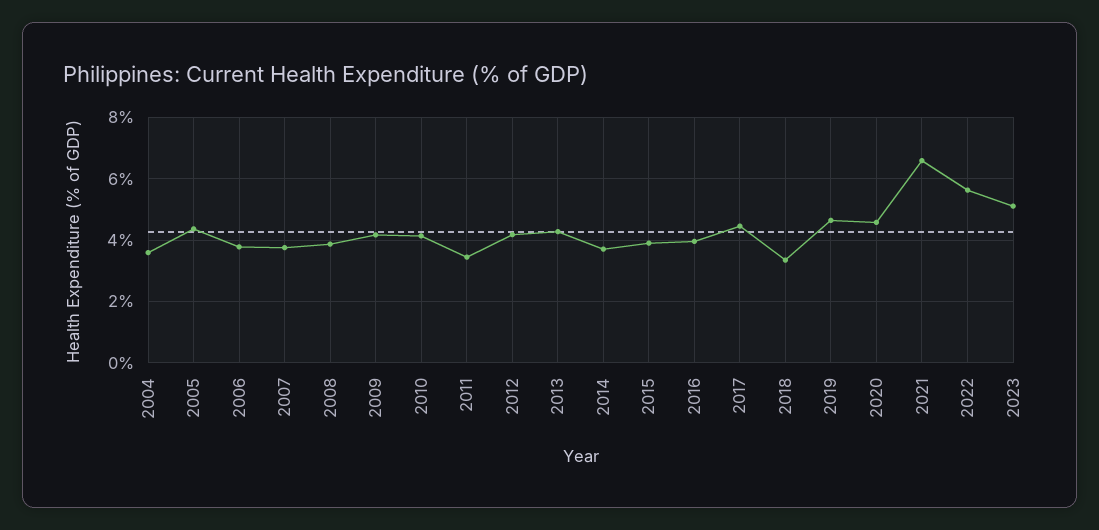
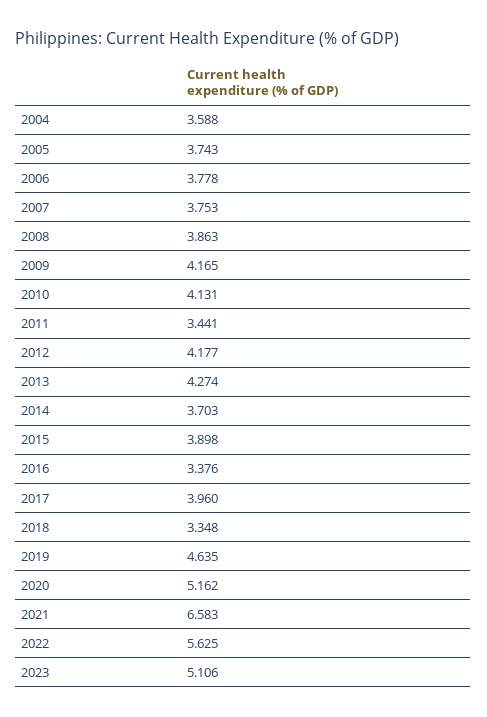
  {
    "2004": 3.588,
-   "2005": 4.4,
+   "2005": 3.743,
    "2006": 3.778,
    "2007": 3.753,
    "2008": 3.863,
    "2009": 4.165,
    "2010": 4.131,
    "2011": 3.441,
    "2012": 4.177,
    "2013": 4.274,
    "2014": 3.703,
    "2015": 3.898,
-   "2016": 4,
+   "2016": 3.376,
-   "2017": 4.4,
+   "2017": 3.96,
    "2018": 3.348,
    "2019": 4.635,
-   "2020": 4.6,
+   "2020": 5.162,
    "2021": 6.583,
    "2022": 5.625,
    "2023": 5.106
  }

